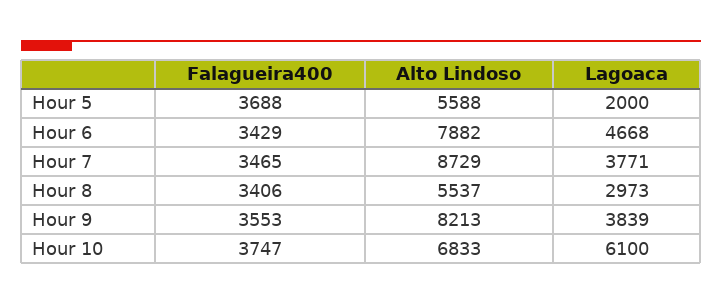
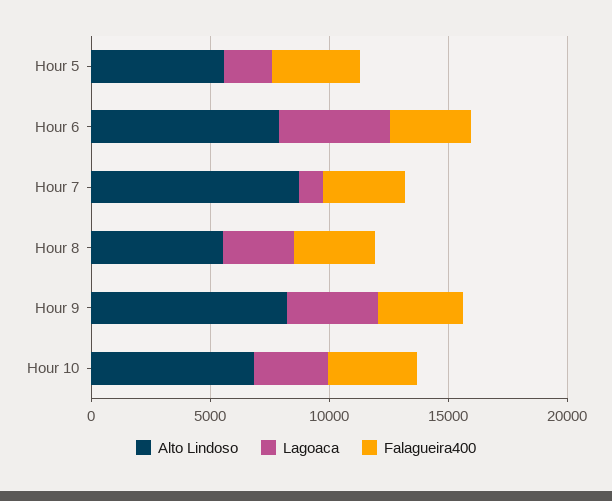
  {
    "Falagueira400": {
      "Hour 5": 3688,
      "Hour 6": 3429,
      "Hour 7": 3465,
      "Hour 8": 3406,
      "Hour 9": 3553,
      "Hour 10": 3747
    },
    "Alto Lindoso": {
      "Hour 5": 5588,
      "Hour 6": 7882,
      "Hour 7": 8729,
      "Hour 8": 5537,
      "Hour 9": 8213,
      "Hour 10": 6833
    },
    "Lagoaca": {
      "Hour 5": 2000,
      "Hour 6": 4668,
-     "Hour 7": 3771,
+     "Hour 7": 1000,
      "Hour 8": 2973,
      "Hour 9": 3839,
-     "Hour 10": 6100
+     "Hour 10": 3000
    }
  }

